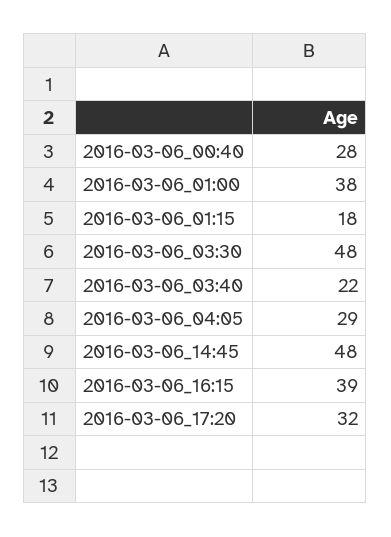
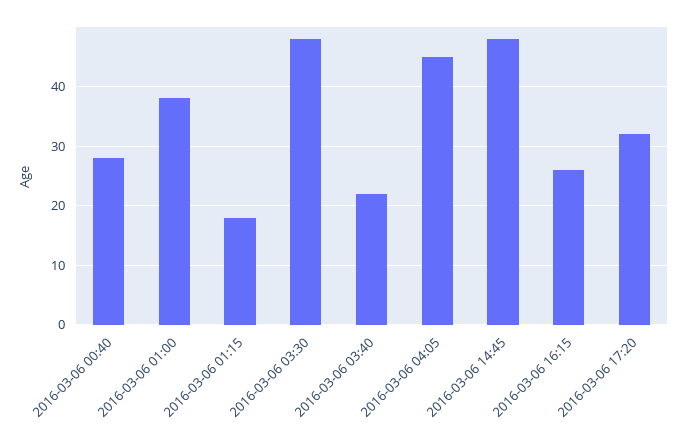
  {
    "2016-03-06_00:40": 28,
    "2016-03-06_01:00": 38,
    "2016-03-06_01:15": 18,
    "2016-03-06_03:30": 48,
    "2016-03-06_03:40": 22,
-   "2016-03-06_04:05": 29,
+   "2016-03-06_04:05": 45,
    "2016-03-06_14:45": 48,
-   "2016-03-06_16:15": 39,
+   "2016-03-06_16:15": 25,
    "2016-03-06_17:20": 32
  }

